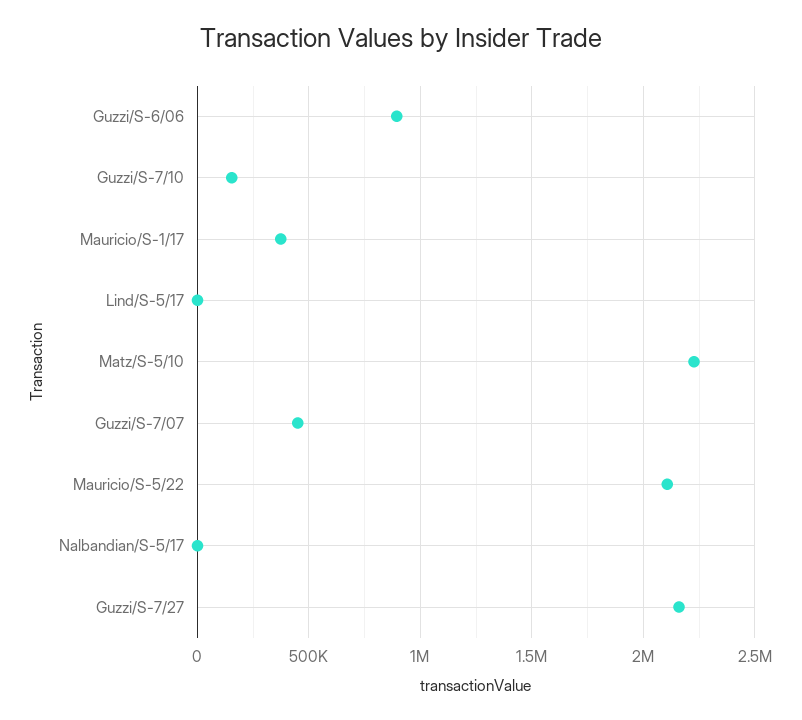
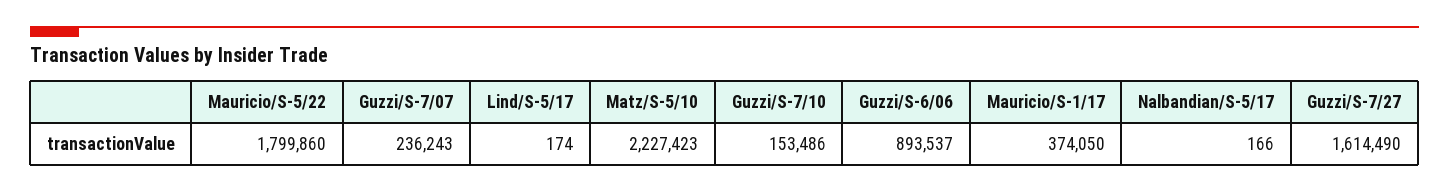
  {
    "Guzzi/S-6/06": 893537,
    "Guzzi/S-7/10": 153486,
    "Mauricio/S-1/17": 374050,
    "Lind/S-5/17": 174,
    "Matz/S-5/10": 2227423,
-   "Guzzi/S-7/07": 450000,
+   "Guzzi/S-7/07": 236243,
-   "Mauricio/S-5/22": 2100000,
+   "Mauricio/S-5/22": 1799860,
    "Nalbandian/S-5/17": 166,
-   "Guzzi/S-7/27": 2150000
+   "Guzzi/S-7/27": 1614490
  }

